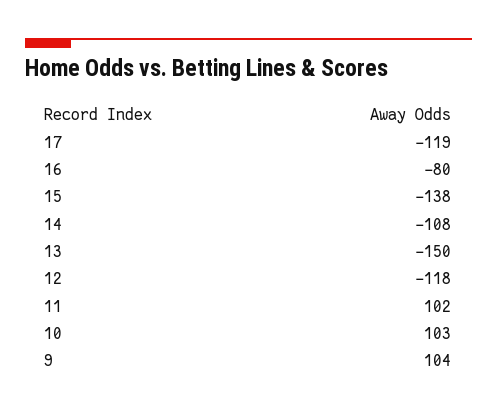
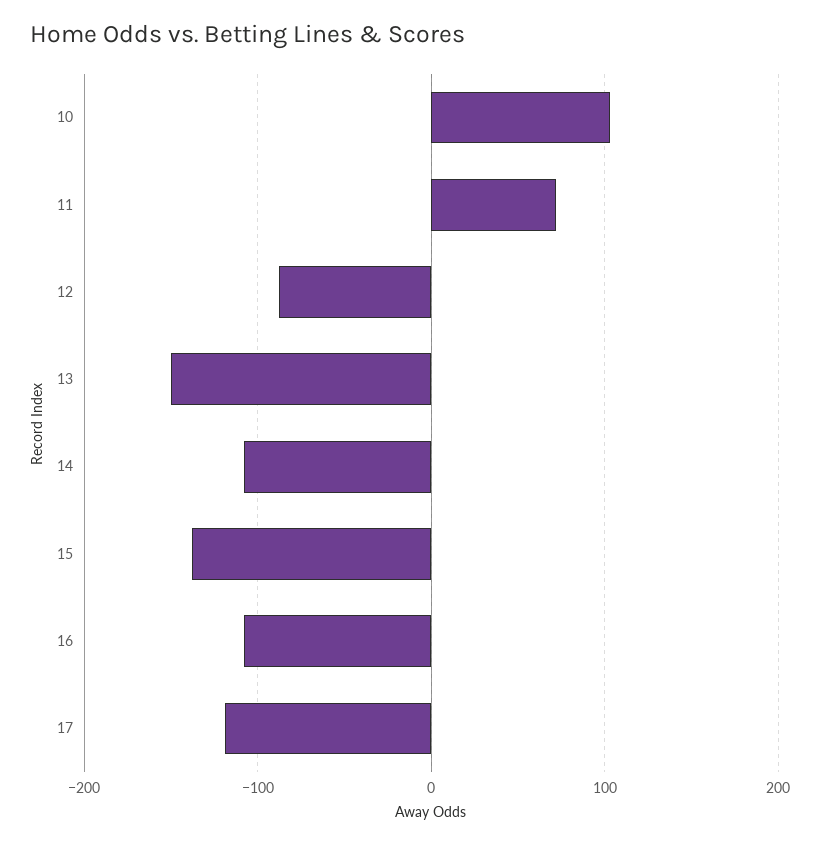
  {
    "17": -119,
-   "16": -80,
+   "16": -110,
    "15": -138,
    "14": -108,
    "13": -150,
-   "12": -118,
+   "12": -90,
-   "11": 102,
+   "11": 70,
-   "10": 103,
+   "10": 103
-   "9": 104
  }

